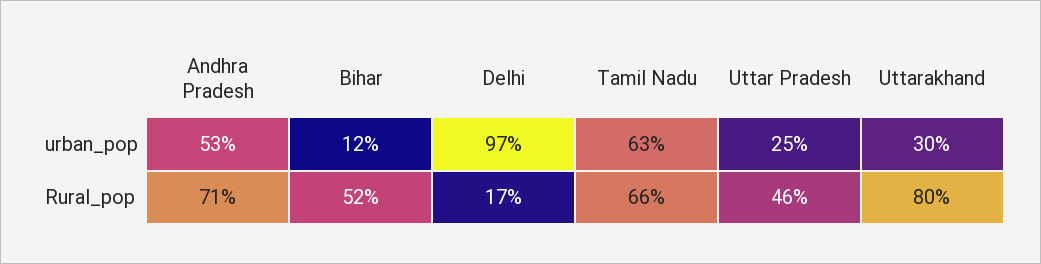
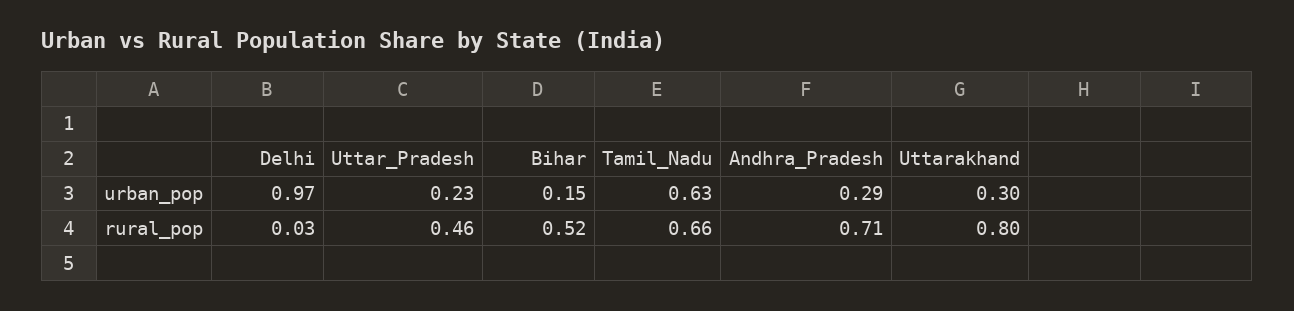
  {
    "Andhra Pradesh": {
-     "urban_pop": 0.53,
+     "urban_pop": 0.29,
      "Rural_pop": 0.71
    },
    "Bihar": {
-     "urban_pop": 0.12,
+     "urban_pop": 0.15,
      "Rural_pop": 0.52
    },
    "Delhi": {
      "urban_pop": 0.97,
-     "Rural_pop": 0.17
+     "Rural_pop": 0.03
    },
    "Tamil Nadu": {
      "urban_pop": 0.63,
      "Rural_pop": 0.66
    },
    "Uttar Pradesh": {
-     "urban_pop": 0.25,
+     "urban_pop": 0.23,
      "Rural_pop": 0.46
    },
    "Uttarakhand": {
      "urban_pop": 0.3,
      "Rural_pop": 0.8
    }
  }

